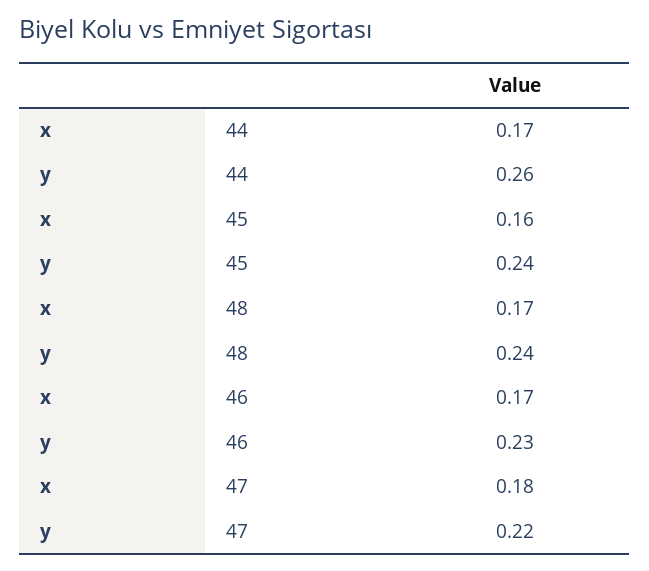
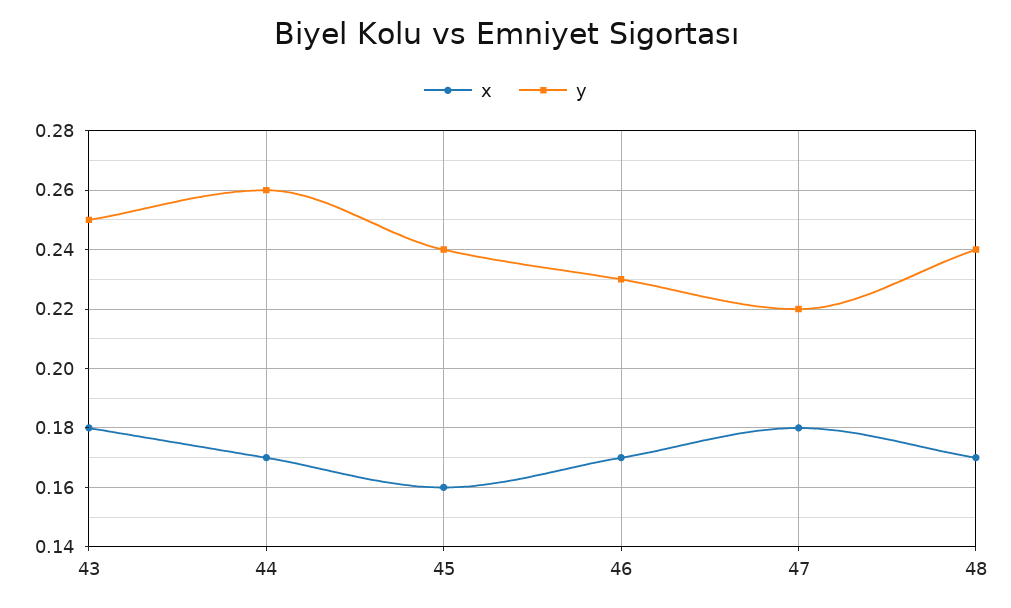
  {
    "x": {
      "44": 0.17,
      "45": 0.16,
      "48": 0.17,
      "46": 0.17,
-     "47": 0.18
+     "47": 0.18,
+     "43": 0.18
    },
    "y": {
      "44": 0.26,
      "45": 0.24,
      "48": 0.24,
      "46": 0.23,
-     "47": 0.22
+     "47": 0.22,
+     "43": 0.25
    }
  }

